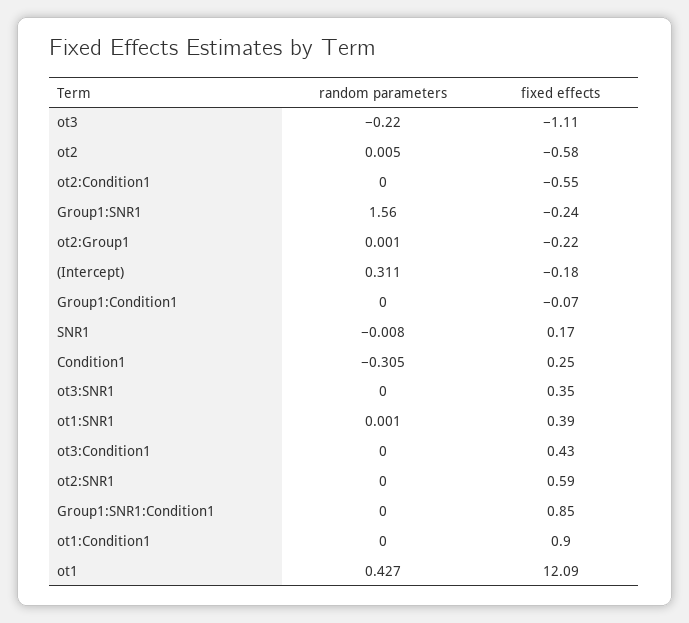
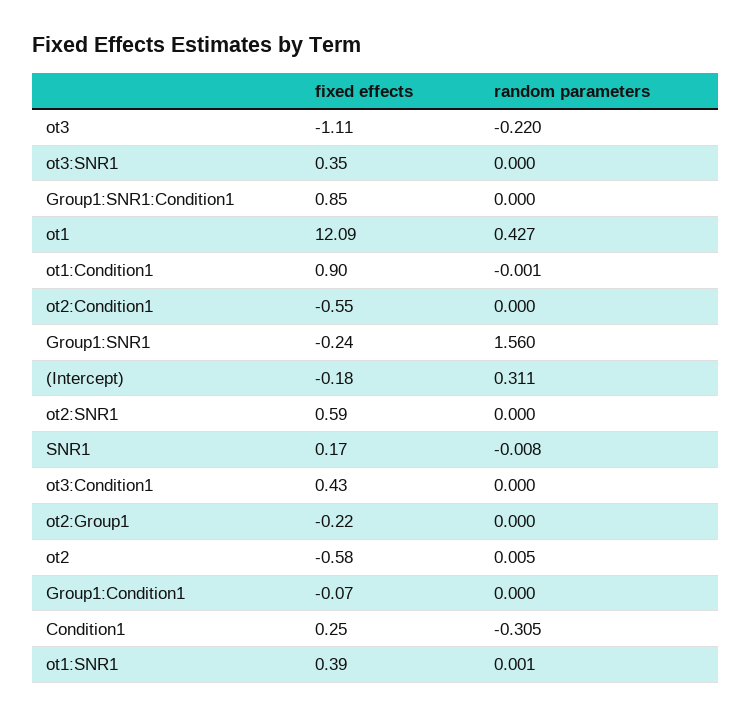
  {
    "random parameters": {
      "ot3": -0.22,
      "ot2": 0.005,
      "ot2:Condition1": 0,
      "Group1:SNR1": 1.56,
-     "ot2:Group1": 0.001,
+     "ot2:Group1": 0,
      "(Intercept)": 0.311,
      "Group1:Condition1": 0,
      "SNR1": -0.008,
      "Condition1": -0.305,
      "ot3:SNR1": 0,
      "ot1:SNR1": 0.001,
      "ot3:Condition1": 0,
      "ot2:SNR1": 0,
      "Group1:SNR1:Condition1": 0,
-     "ot1:Condition1": 0,
+     "ot1:Condition1": -0.001,
      "ot1": 0.427
    },
    "fixed effects": {
      "ot3": -1.11,
      "ot2": -0.58,
      "ot2:Condition1": -0.55,
      "Group1:SNR1": -0.24,
      "ot2:Group1": -0.22,
      "(Intercept)": -0.18,
      "Group1:Condition1": -0.07,
      "SNR1": 0.17,
      "Condition1": 0.25,
      "ot3:SNR1": 0.35,
      "ot1:SNR1": 0.39,
      "ot3:Condition1": 0.43,
      "ot2:SNR1": 0.59,
      "Group1:SNR1:Condition1": 0.85,
      "ot1:Condition1": 0.9,
      "ot1": 12.09
    }
  }

